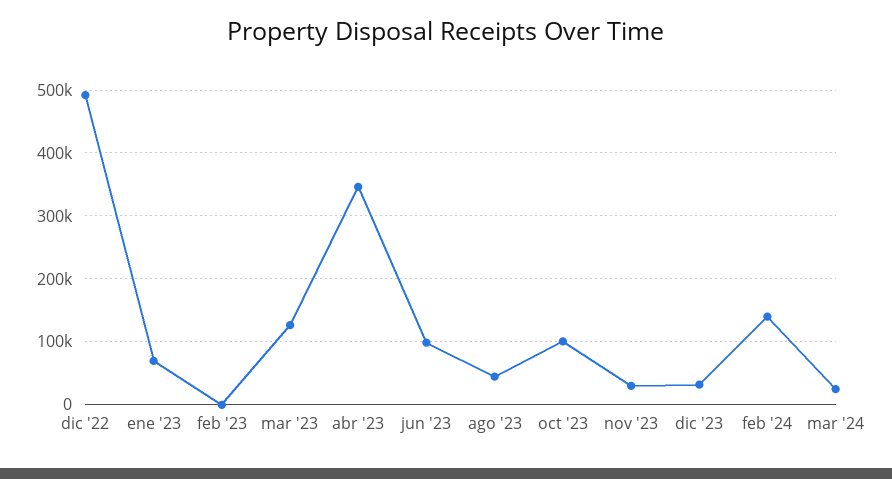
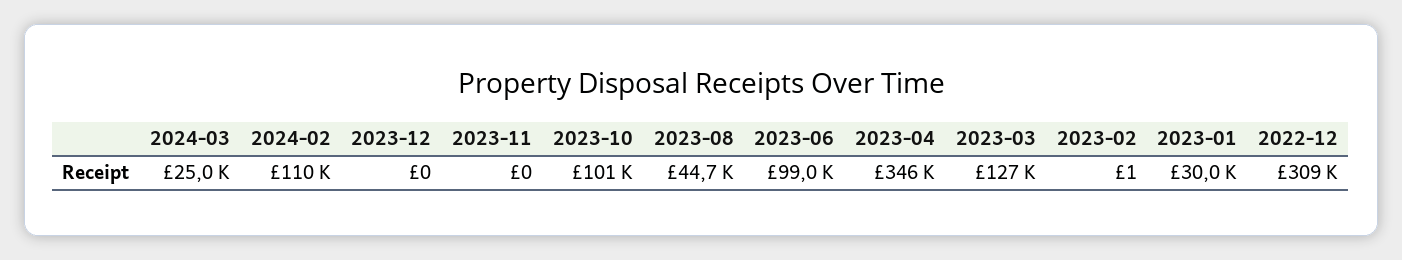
  {
-   "dic '22": 490000,
+   "dic '22": 309000,
-   "ene '23": 70000,
+   "ene '23": 30000,
    "feb '23": 1,
    "mar '23": 127000,
    "abr '23": 346000,
    "jun '23": 99000,
    "ago '23": 44700,
    "oct '23": 101000,
-   "nov '23": 30000,
+   "nov '23": 0,
-   "dic '23": 30000,
+   "dic '23": 0,
-   "feb '24": 140000,
+   "feb '24": 110000,
    "mar '24": 25000
  }

